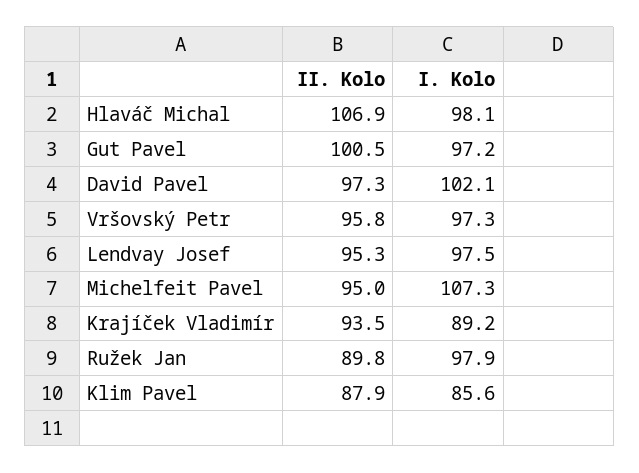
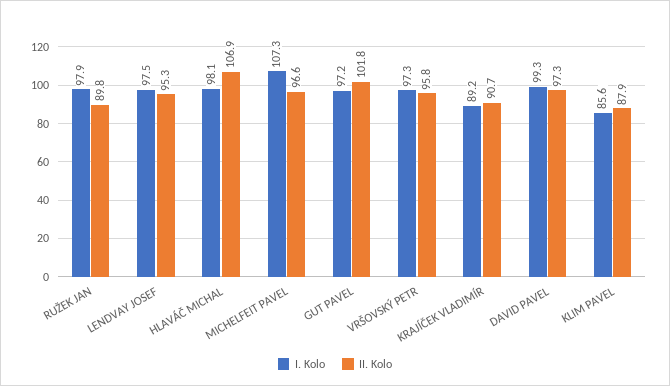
  {
    "II. Kolo": {
      "Hlaváč Michal": 106.9,
-     "Gut Pavel": 100.5,
+     "Gut Pavel": 101.8,
      "David Pavel": 97.3,
      "Vršovský Petr": 95.8,
      "Lendvay Josef": 95.3,
-     "Michelfeit Pavel": 95,
+     "Michelfeit Pavel": 96.6,
-     "Krajíček Vladimír": 93.5,
+     "Krajíček Vladimír": 90.7,
      "Ružek Jan": 89.8,
      "Klim Pavel": 87.9
    },
    "I. Kolo": {
      "Hlaváč Michal": 98.1,
      "Gut Pavel": 97.2,
-     "David Pavel": 102.1,
+     "David Pavel": 99.3,
      "Vršovský Petr": 97.3,
      "Lendvay Josef": 97.5,
      "Michelfeit Pavel": 107.3,
      "Krajíček Vladimír": 89.2,
      "Ružek Jan": 97.9,
      "Klim Pavel": 85.6
    }
  }

